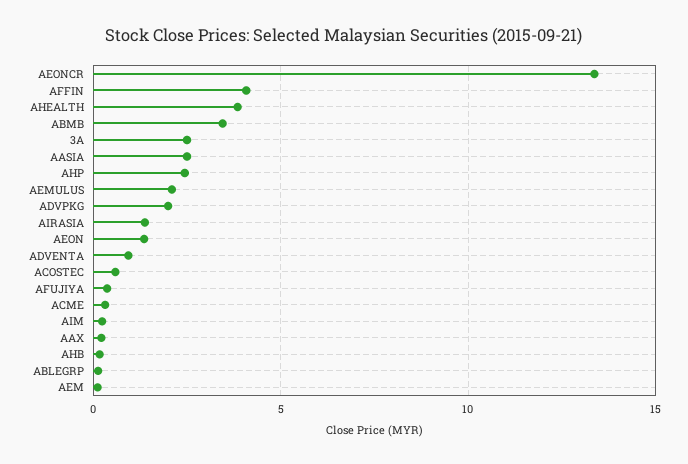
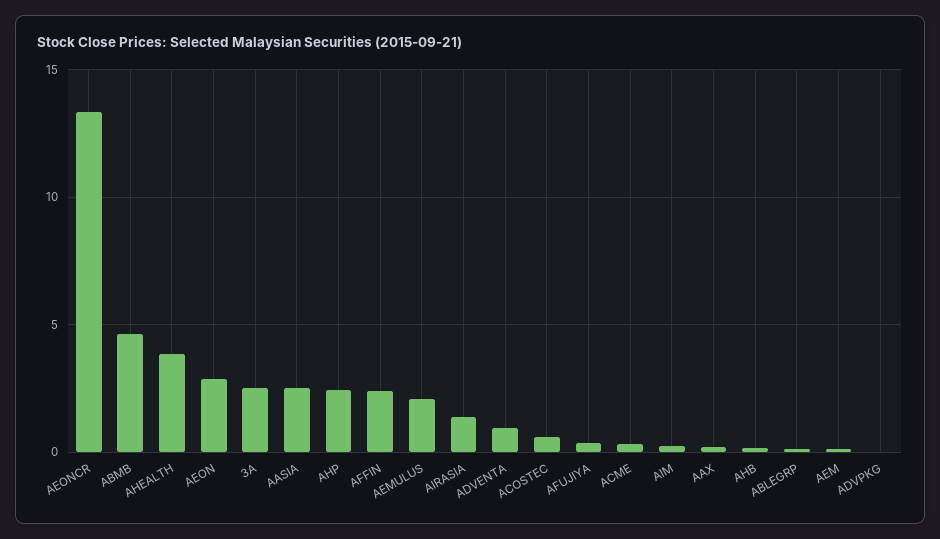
  {
    "AEONCR": 13.5,
-   "AFFIN": 4,
+   "AFFIN": 2.5,
    "AHEALTH": 4,
-   "ABMB": 3.5,
+   "ABMB": 4.5,
    "3A": 2.5,
    "AASIA": 2.5,
    "AHP": 2.5,
    "AEMULUS": 2,
-   "ADVPKG": 2,
+   "ADVPKG": 0,
    "AIRASIA": 1.5,
-   "AEON": 1.5,
+   "AEON": 3,
    "ADVENTA": 1,
    "ACOSTEC": 0.5,
    "AFUJIYA": 0.5,
    "ACME": 0.5,
    "AIM": 0,
    "AAX": 0,
    "AHB": 0,
    "ABLEGRP": 0,
    "AEM": 0
  }

